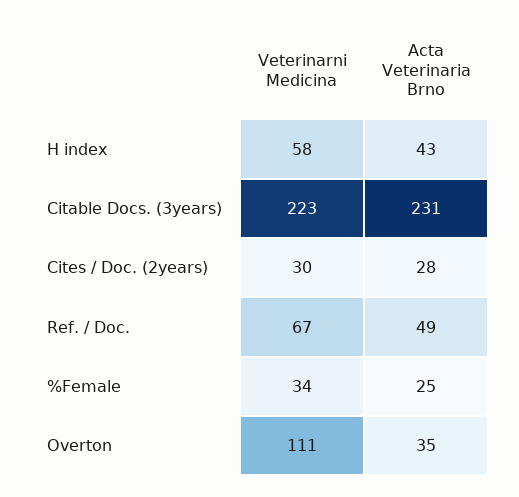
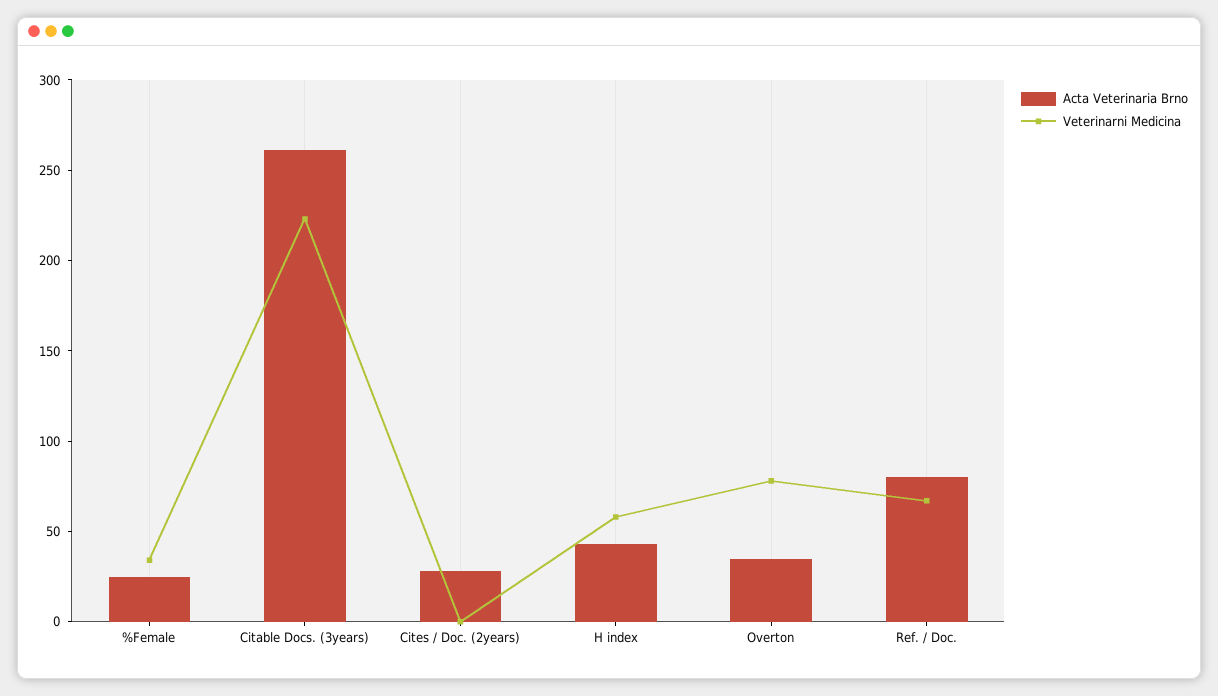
  {
    "Veterinarni Medicina": {
      "H index": 58,
      "Citable Docs. (3years)": 223,
-     "Cites / Doc. (2years)": 30,
+     "Cites / Doc. (2years)": 0,
      "Ref. / Doc.": 67,
      "%Female": 34,
-     "Overton": 111
+     "Overton": 80
    },
    "Acta Veterinaria Brno": {
      "H index": 43,
-     "Citable Docs. (3years)": 231,
+     "Citable Docs. (3years)": 260,
      "Cites / Doc. (2years)": 28,
-     "Ref. / Doc.": 49,
+     "Ref. / Doc.": 80,
      "%Female": 25,
      "Overton": 35
    }
  }

